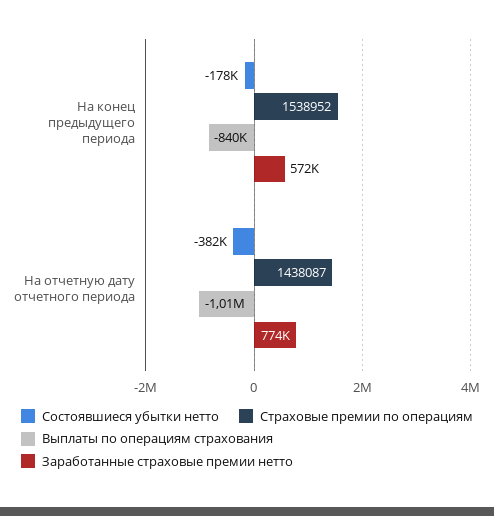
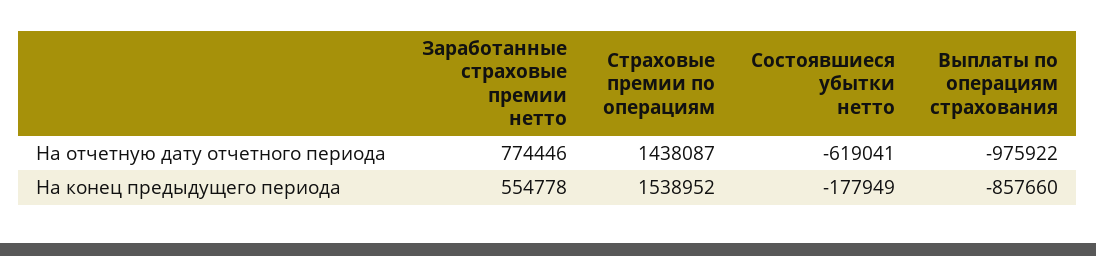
  {
    "Состоявшиеся убытки нетто": {
      "На конец предыдущего периода": -177949,
-     "На отчетную дату отчетного периода": -382000
+     "На отчетную дату отчетного периода": -619041
    },
    "Страховые премии по операциям": {
      "На конец предыдущего периода": 1538952,
      "На отчетную дату отчетного периода": 1438087
    },
    "Выплаты по операциям страхования": {
-     "На конец предыдущего периода": -840000,
+     "На конец предыдущего периода": -857660,
-     "На отчетную дату отчетного периода": -1010000
+     "На отчетную дату отчетного периода": -975922
    },
    "Заработанные страховые премии нетто": {
-     "На конец предыдущего периода": 572000,
+     "На конец предыдущего периода": 554778,
      "На отчетную дату отчетного периода": 774446
    }
  }

